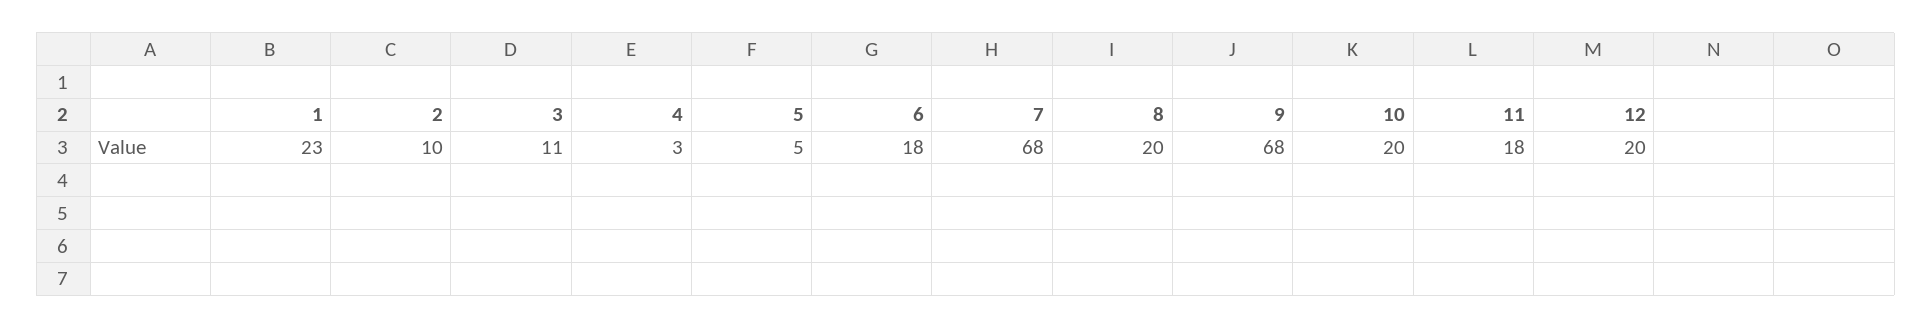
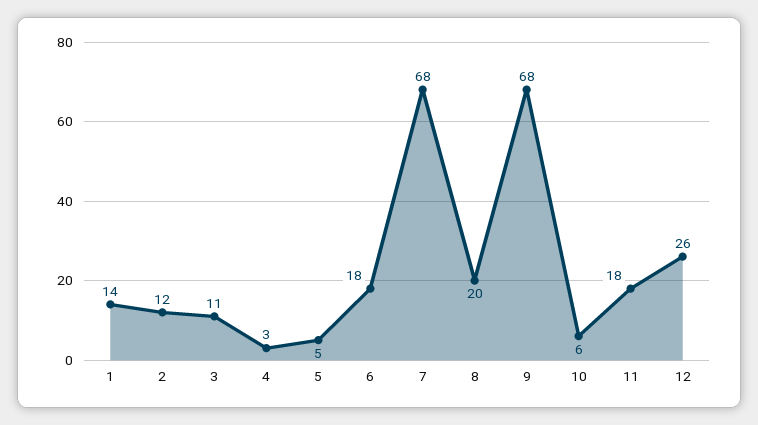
  {
-   "1": 23,
+   "1": 14,
-   "2": 10,
+   "2": 12,
    "3": 11,
    "4": 3,
    "5": 5,
    "6": 18,
    "7": 68,
    "8": 20,
    "9": 68,
-   "10": 20,
+   "10": 6,
    "11": 18,
-   "12": 20
+   "12": 26
  }

